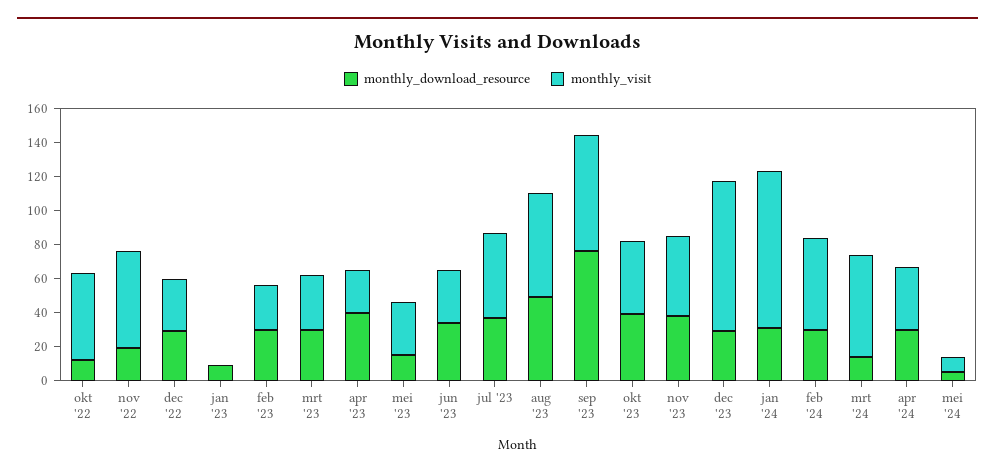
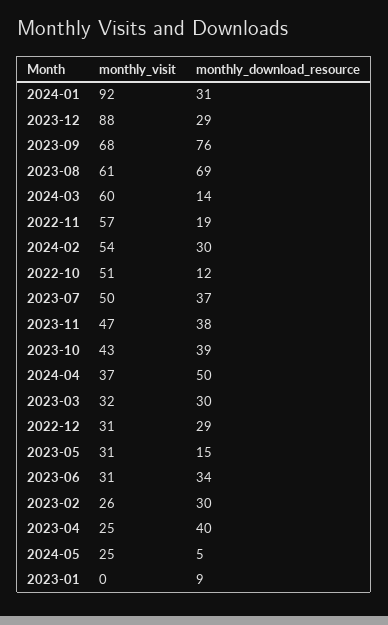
  {
    "monthly_download_resource": {
      "okt '22": 12,
      "nov '22": 19,
      "dec '22": 29,
      "jan '23": 9,
      "feb '23": 30,
      "mrt '23": 30,
      "apr '23": 40,
      "mei '23": 15,
      "jun '23": 34,
      "jul '23": 37,
-     "aug '23": 50,
+     "aug '23": 69,
      "sep '23": 76,
      "okt '23": 39,
      "nov '23": 38,
      "dec '23": 29,
      "jan '24": 31,
      "feb '24": 30,
      "mrt '24": 14,
-     "apr '24": 30,
+     "apr '24": 50,
      "mei '24": 5
    },
    "monthly_visit": {
      "okt '22": 51,
      "nov '22": 57,
      "dec '22": 31,
      "jan '23": 0,
      "feb '23": 26,
      "mrt '23": 32,
      "apr '23": 25,
      "mei '23": 31,
      "jun '23": 31,
      "jul '23": 50,
      "aug '23": 61,
      "sep '23": 68,
      "okt '23": 43,
      "nov '23": 47,
      "dec '23": 88,
      "jan '24": 92,
      "feb '24": 54,
      "mrt '24": 60,
      "apr '24": 37,
-     "mei '24": 10
+     "mei '24": 25
    }
  }

